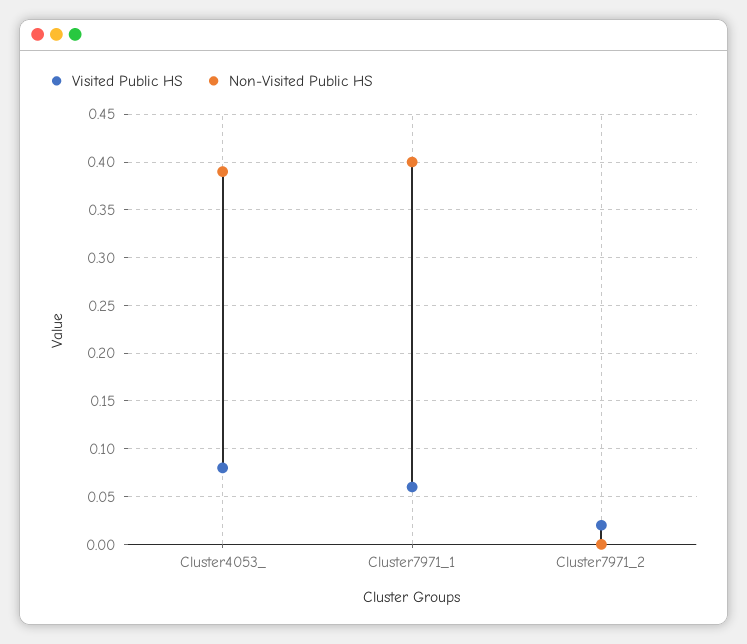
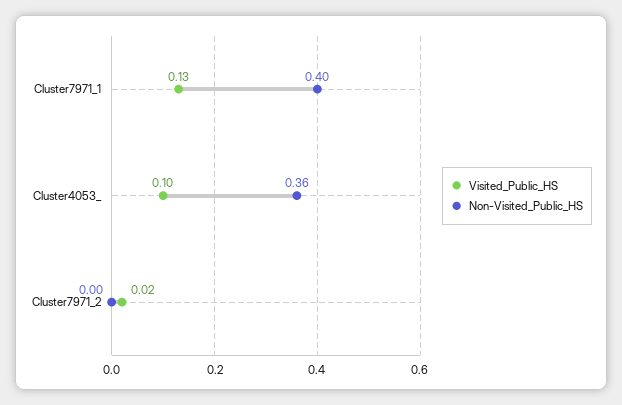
  {
    "Visited Public HS": {
-     "Cluster4053_": 0.08,
+     "Cluster4053_": 0.1,
-     "Cluster7971_1": 0.06,
+     "Cluster7971_1": 0.13,
      "Cluster7971_2": 0.02
    },
    "Non-Visited Public HS": {
-     "Cluster4053_": 0.39,
+     "Cluster4053_": 0.36,
      "Cluster7971_1": 0.4,
      "Cluster7971_2": 0
    }
  }

